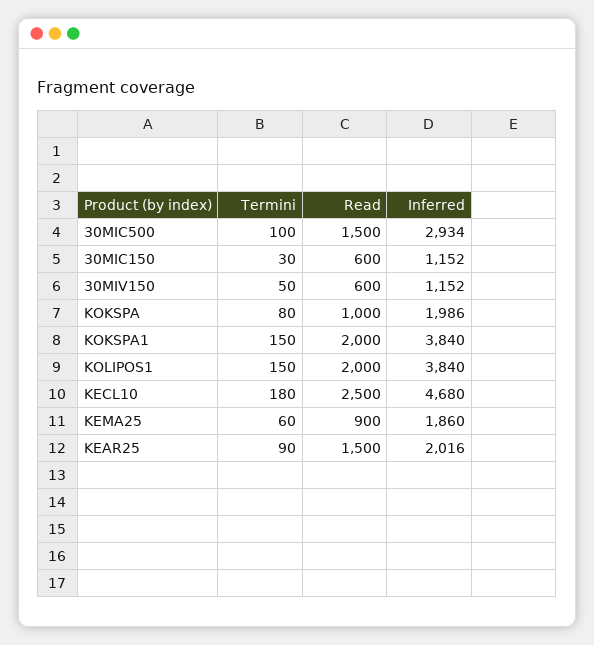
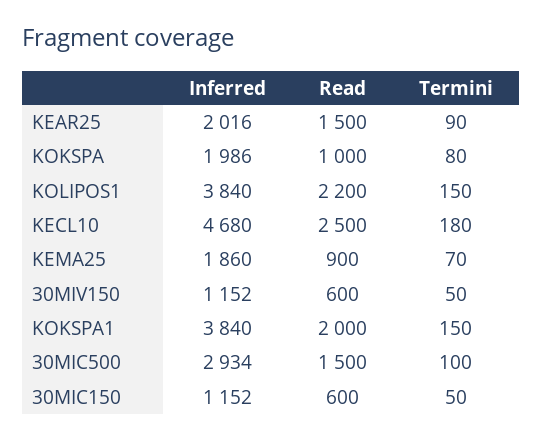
  {
    "Termini": {
      "30MIC500": 100,
-     "30MIC150": 30,
+     "30MIC150": 50,
      "30MIV150": 50,
      "KOKSPA": 80,
      "KOKSPA1": 150,
      "KOLIPOS1": 150,
      "KECL10": 180,
-     "KEMA25": 60,
+     "KEMA25": 70,
      "KEAR25": 90
    },
    "Read": {
      "30MIC500": 1500,
      "30MIC150": 600,
      "30MIV150": 600,
      "KOKSPA": 1000,
      "KOKSPA1": 2000,
-     "KOLIPOS1": 2000,
+     "KOLIPOS1": 2200,
      "KECL10": 2500,
      "KEMA25": 900,
      "KEAR25": 1500
    },
    "Inferred": {
      "30MIC500": 2934,
      "30MIC150": 1152,
      "30MIV150": 1152,
      "KOKSPA": 1986,
      "KOKSPA1": 3840,
      "KOLIPOS1": 3840,
      "KECL10": 4680,
      "KEMA25": 1860,
      "KEAR25": 2016
    }
  }

